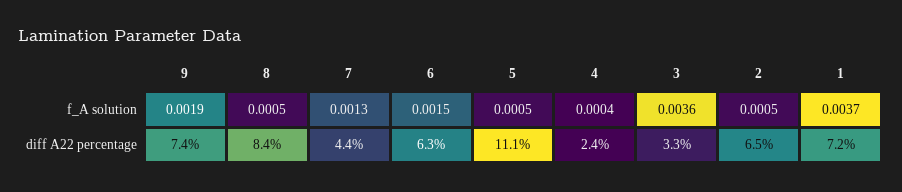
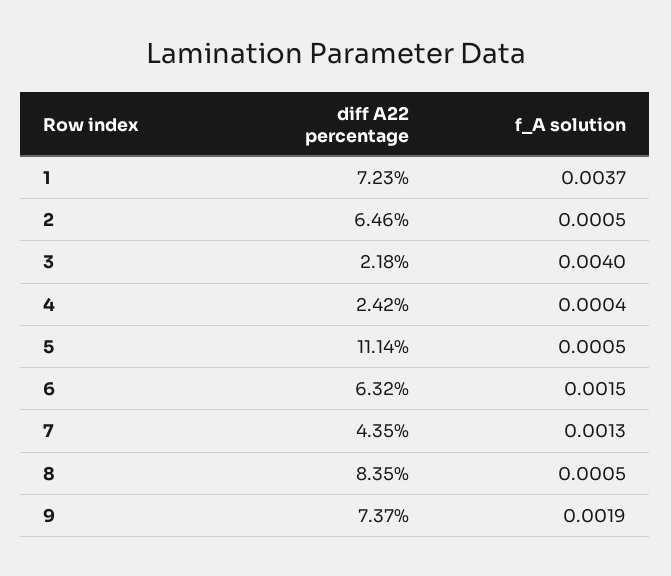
  {
    "9": {
      "f_A solution": 0.0019,
      "diff A22 percentage": 7.37
    },
    "8": {
      "f_A solution": 0.0005,
      "diff A22 percentage": 8.35
    },
    "7": {
      "f_A solution": 0.0013,
      "diff A22 percentage": 4.35
    },
    "6": {
      "f_A solution": 0.0015,
      "diff A22 percentage": 6.32
    },
    "5": {
      "f_A solution": 0.0005,
      "diff A22 percentage": 11.14
    },
    "4": {
      "f_A solution": 0.0004,
      "diff A22 percentage": 2.42
    },
    "3": {
-     "f_A solution": 0.0036,
+     "f_A solution": 0.004,
-     "diff A22 percentage": 3.3
+     "diff A22 percentage": 2.18
    },
    "2": {
      "f_A solution": 0.0005,
      "diff A22 percentage": 6.46
    },
    "1": {
      "f_A solution": 0.0037,
      "diff A22 percentage": 7.23
    }
  }

